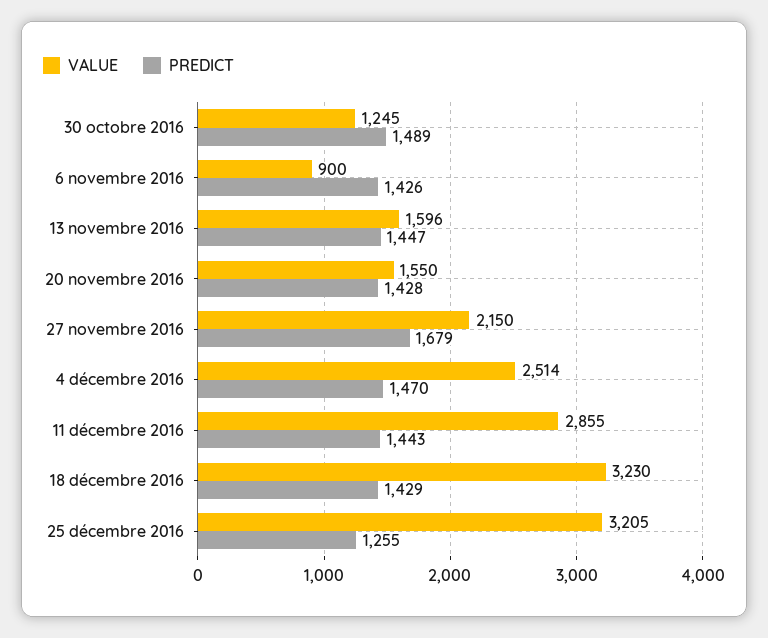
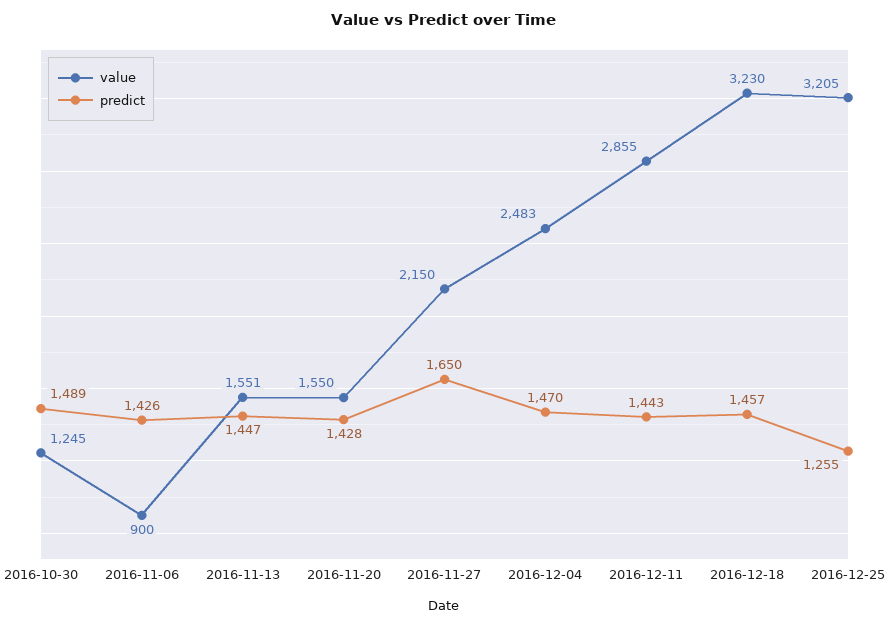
  {
    "VALUE": {
      "30 octobre 2016": 1245,
      "6 novembre 2016": 900,
-     "13 novembre 2016": 1596,
+     "13 novembre 2016": 1551,
      "20 novembre 2016": 1550,
      "27 novembre 2016": 2150,
-     "4 décembre 2016": 2514,
+     "4 décembre 2016": 2483,
      "11 décembre 2016": 2855,
      "18 décembre 2016": 3230,
      "25 décembre 2016": 3205
    },
    "PREDICT": {
      "30 octobre 2016": 1489,
      "6 novembre 2016": 1426,
      "13 novembre 2016": 1447,
      "20 novembre 2016": 1428,
-     "27 novembre 2016": 1679,
+     "27 novembre 2016": 1650,
      "4 décembre 2016": 1470,
      "11 décembre 2016": 1443,
-     "18 décembre 2016": 1429,
+     "18 décembre 2016": 1457,
      "25 décembre 2016": 1255
    }
  }

